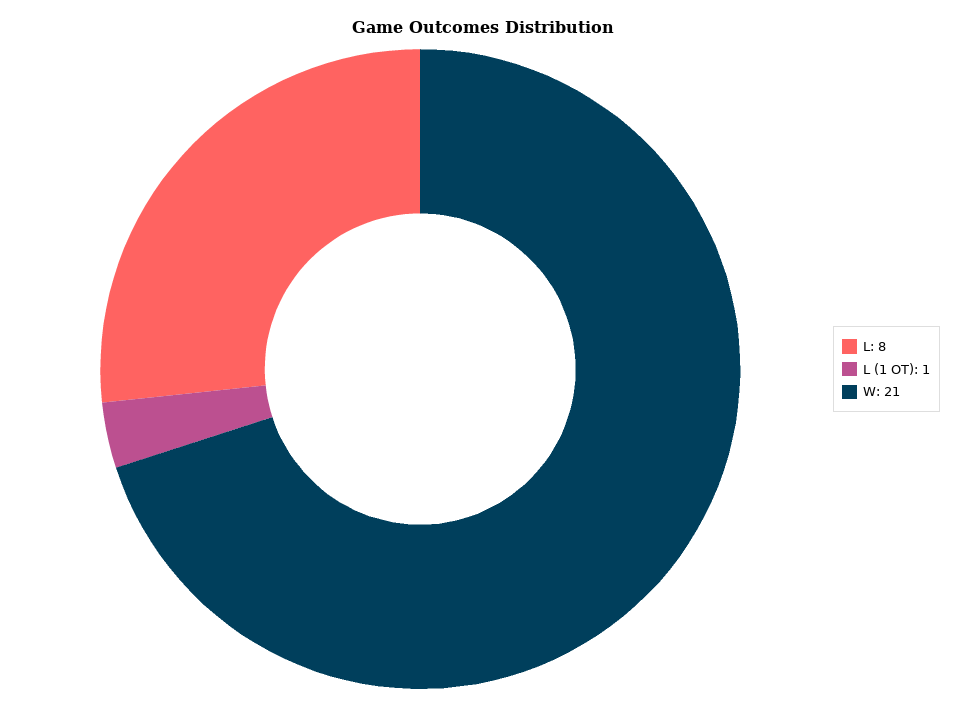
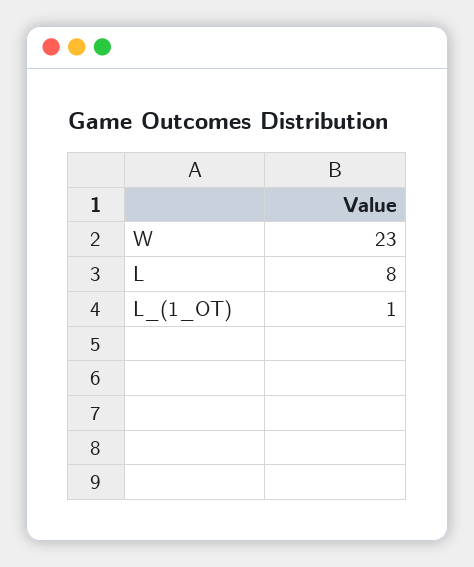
  {
    "L": 8,
    "L (1 OT)": 1,
-   "W": 21
+   "W": 23
  }

